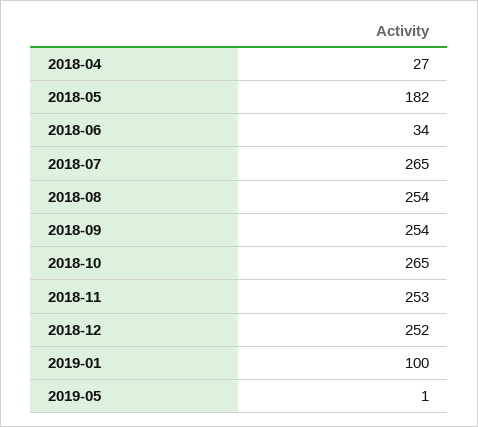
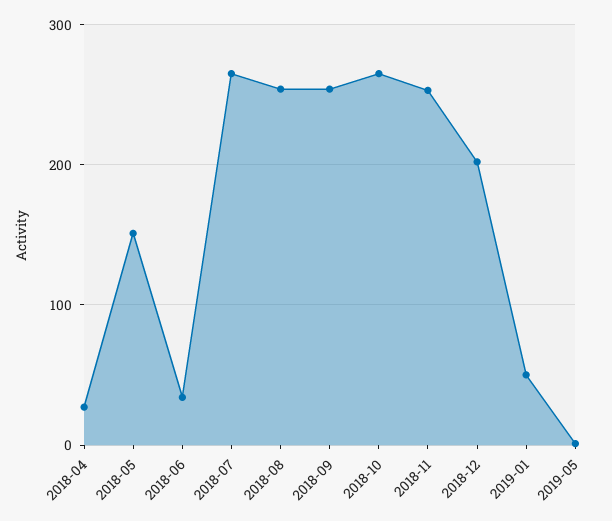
  {
    "2018-04": 27,
-   "2018-05": 182,
+   "2018-05": 150,
    "2018-06": 34,
    "2018-07": 265,
    "2018-08": 254,
    "2018-09": 254,
    "2018-10": 265,
    "2018-11": 253,
-   "2018-12": 252,
+   "2018-12": 200,
-   "2019-01": 100,
+   "2019-01": 50,
    "2019-05": 1
  }

